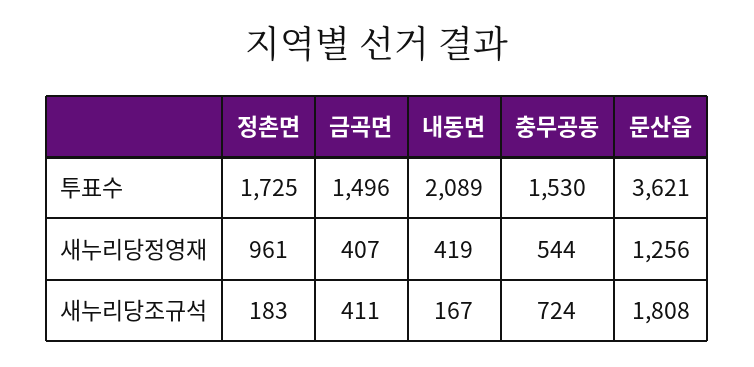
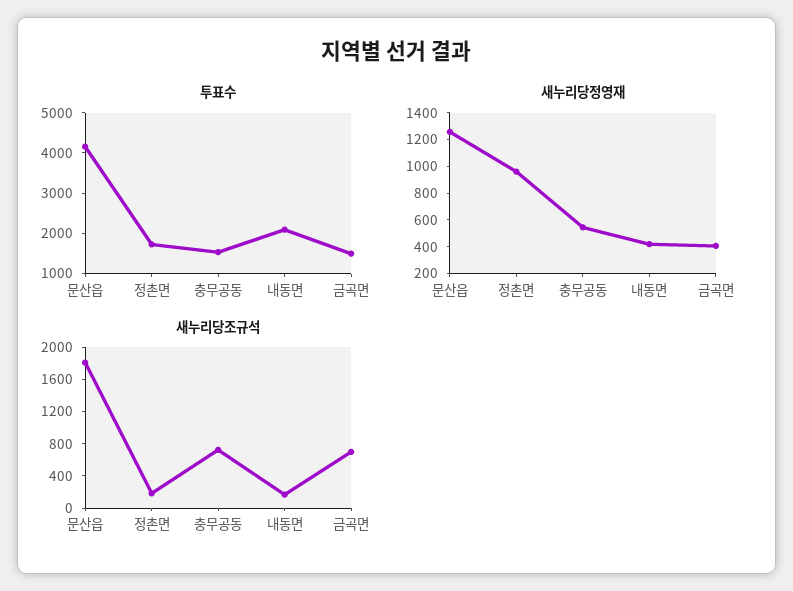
  {
    "투표수": {
      "정촌면": 1725,
      "금곡면": 1496,
      "내동면": 2089,
      "충무공동": 1530,
-     "문산읍": 3621
+     "문산읍": 4200
    },
    "새누리당정영재": {
      "정촌면": 961,
      "금곡면": 407,
      "내동면": 419,
      "충무공동": 544,
      "문산읍": 1256
    },
    "새누리당조규석": {
      "정촌면": 183,
-     "금곡면": 411,
+     "금곡면": 700,
      "내동면": 167,
      "충무공동": 724,
      "문산읍": 1808
    }
  }

